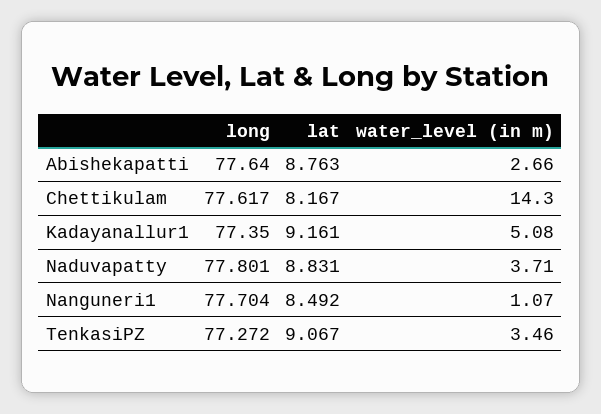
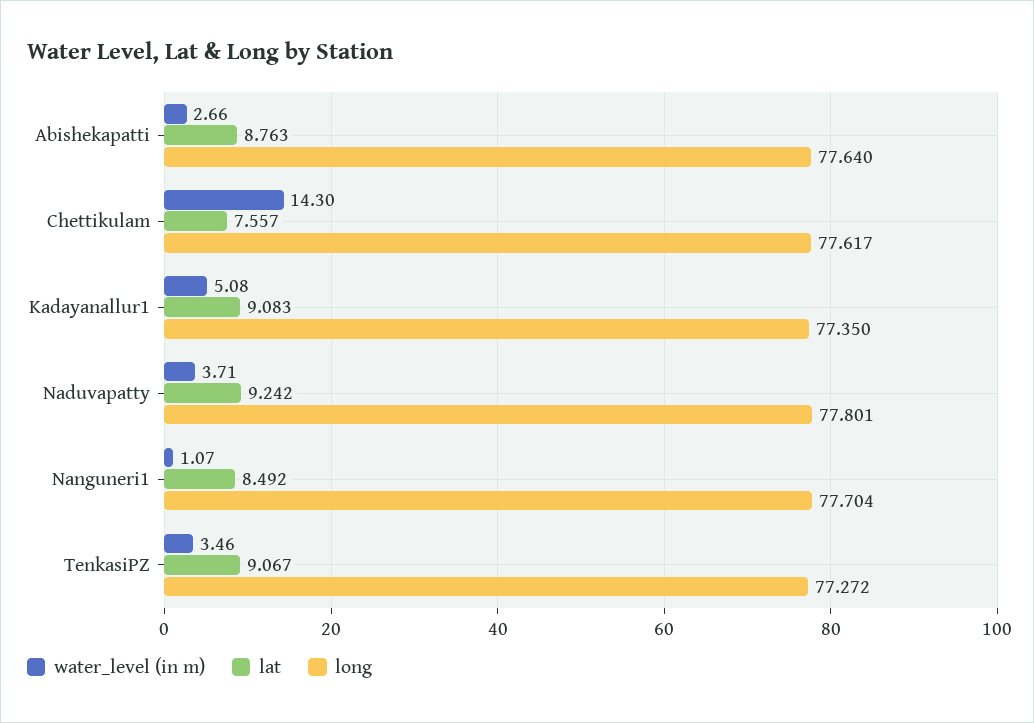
  {
    "long": {
      "Abishekapatti": 77.64,
      "Chettikulam": 77.617,
      "Kadayanallur1": 77.35,
      "Naduvapatty": 77.801,
      "Nanguneri1": 77.704,
      "TenkasiPZ": 77.272
    },
    "lat": {
      "Abishekapatti": 8.763,
-     "Chettikulam": 8.167,
+     "Chettikulam": 7.557,
-     "Kadayanallur1": 9.161,
+     "Kadayanallur1": 9.083,
-     "Naduvapatty": 8.831,
+     "Naduvapatty": 9.242,
      "Nanguneri1": 8.492,
      "TenkasiPZ": 9.067
    },
    "water_level (in m)": {
      "Abishekapatti": 2.66,
      "Chettikulam": 14.3,
      "Kadayanallur1": 5.08,
      "Naduvapatty": 3.71,
      "Nanguneri1": 1.07,
      "TenkasiPZ": 3.46
    }
  }

